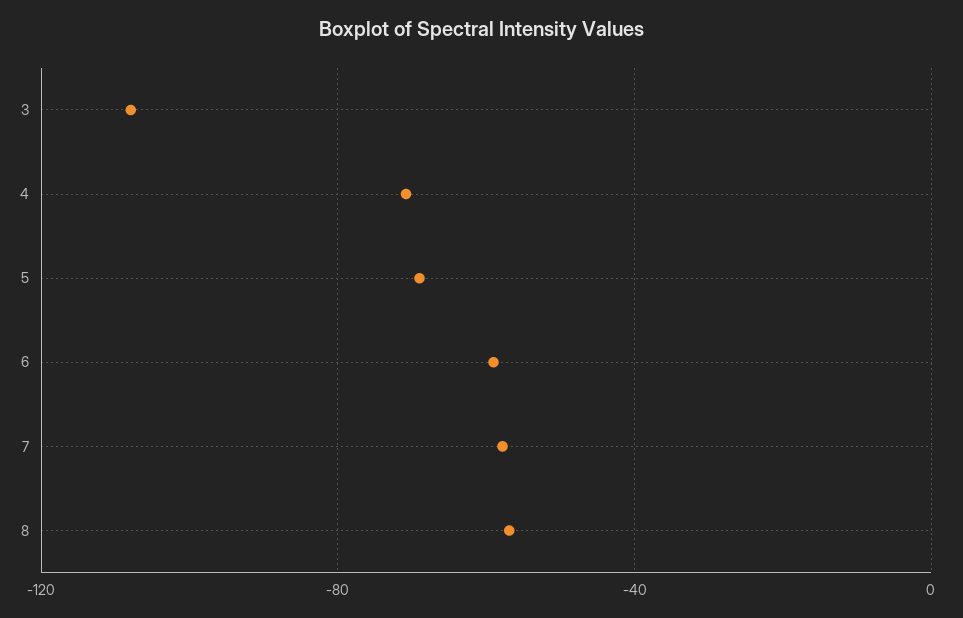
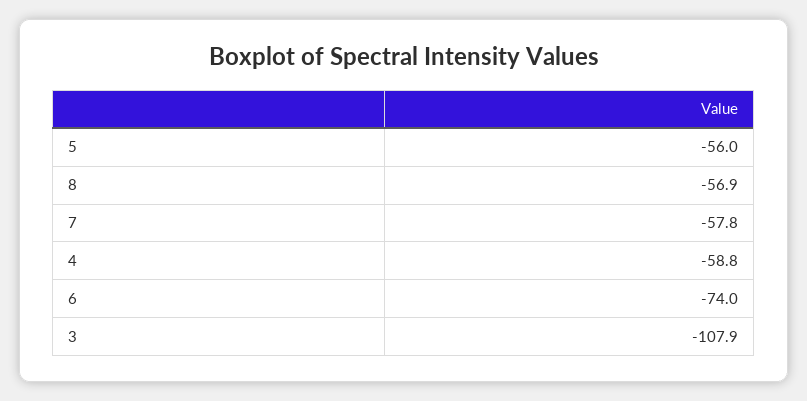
  {
    "3": -107.9,
-   "4": -70,
+   "4": -58.8,
-   "5": -70,
+   "5": -56,
-   "6": -60,
+   "6": -74,
    "7": -57.8,
    "8": -56.9
  }

